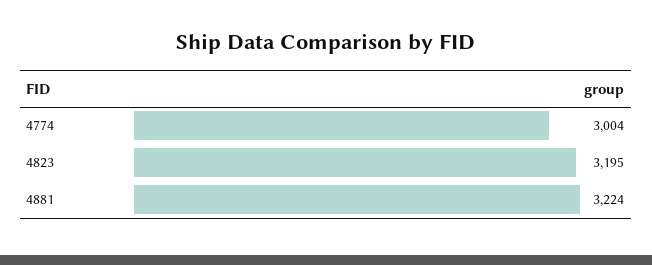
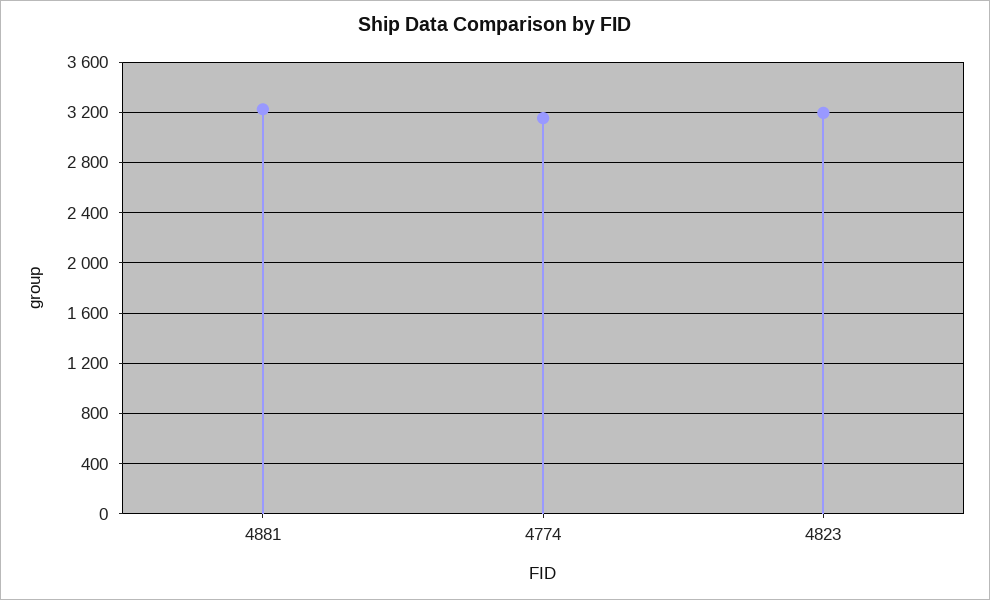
  {
-   "4774": 3004,
+   "4774": 3150,
    "4823": 3195,
    "4881": 3224
  }

